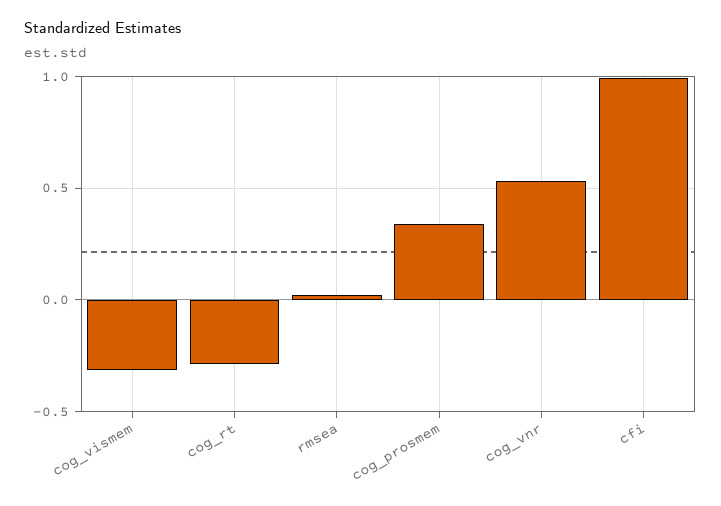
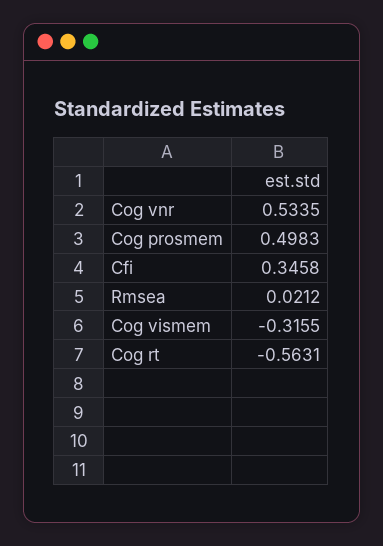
  {
    "cog_vismem": -0.3155,
-   "cog_rt": -0.3,
+   "cog_rt": -0.5631,
    "rmsea": 0.0212,
-   "cog_prosmem": 0.35,
+   "cog_prosmem": 0.4983,
    "cog_vnr": 0.5335,
-   "cfi": 1
+   "cfi": 0.3458
  }

